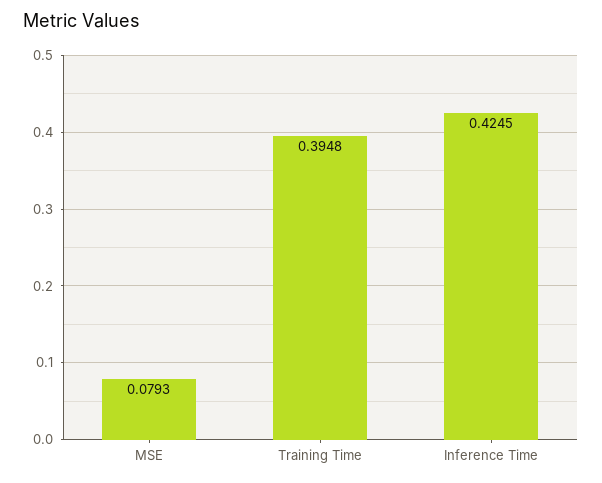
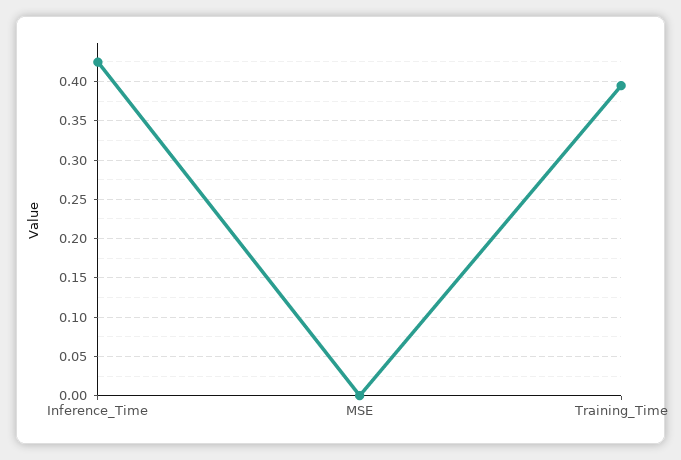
  {
-   "MSE": 0.0793,
+   "MSE": 0,
    "Training Time": 0.3948,
    "Inference Time": 0.4245
  }

